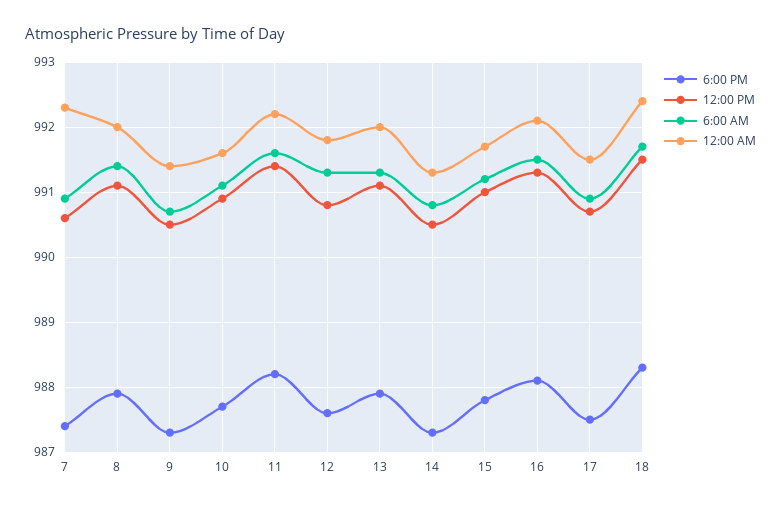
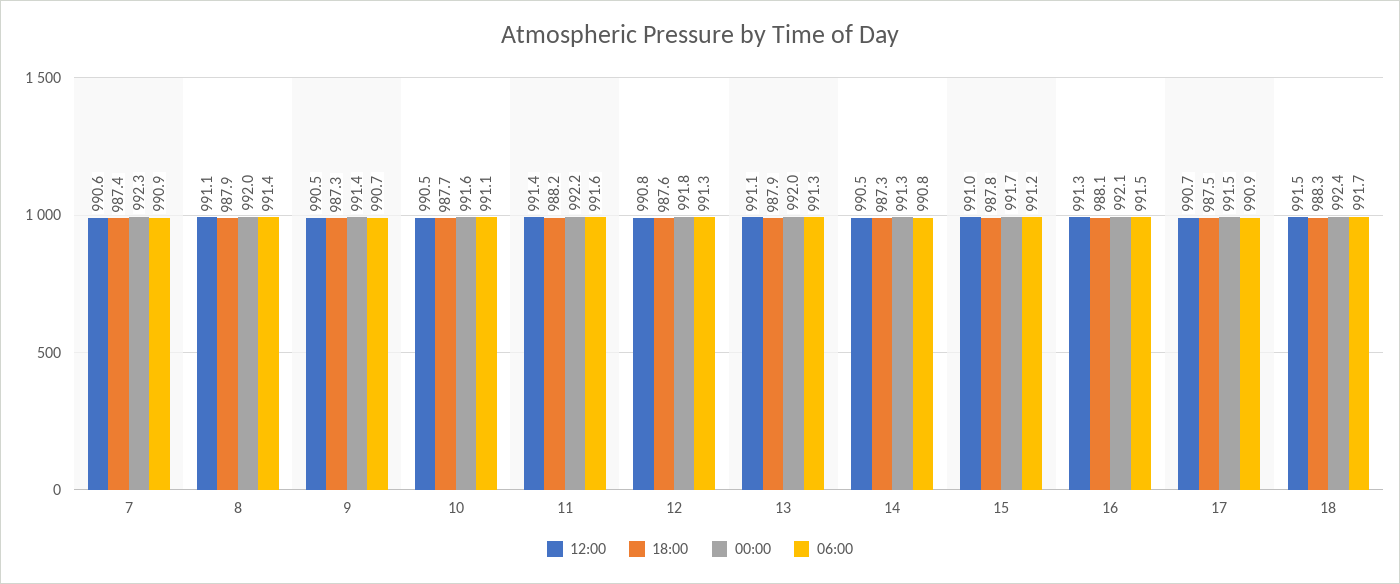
  {
    "6:00 PM": {
      "7": 987.4,
      "8": 987.9,
      "9": 987.3,
      "10": 987.7,
      "11": 988.2,
      "12": 987.6,
      "13": 987.9,
      "14": 987.3,
      "15": 987.8,
      "16": 988.1,
      "17": 987.5,
      "18": 988.3
    },
    "12:00 PM": {
      "7": 990.6,
      "8": 991.1,
      "9": 990.5,
-     "10": 990.9,
+     "10": 990.5,
      "11": 991.4,
      "12": 990.8,
      "13": 991.1,
      "14": 990.5,
      "15": 991,
      "16": 991.3,
      "17": 990.7,
      "18": 991.5
    },
    "6:00 AM": {
      "7": 990.9,
      "8": 991.4,
      "9": 990.7,
      "10": 991.1,
      "11": 991.6,
      "12": 991.3,
      "13": 991.3,
      "14": 990.8,
      "15": 991.2,
      "16": 991.5,
      "17": 990.9,
      "18": 991.7
    },
    "12:00 AM": {
      "7": 992.3,
      "8": 992,
      "9": 991.4,
      "10": 991.6,
      "11": 992.2,
      "12": 991.8,
      "13": 992,
      "14": 991.3,
      "15": 991.7,
      "16": 992.1,
      "17": 991.5,
      "18": 992.4
    }
  }

